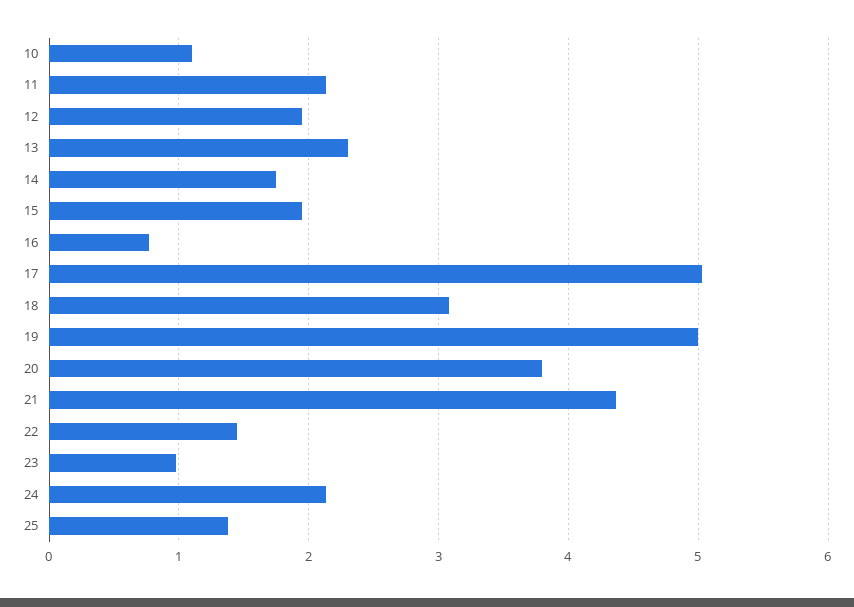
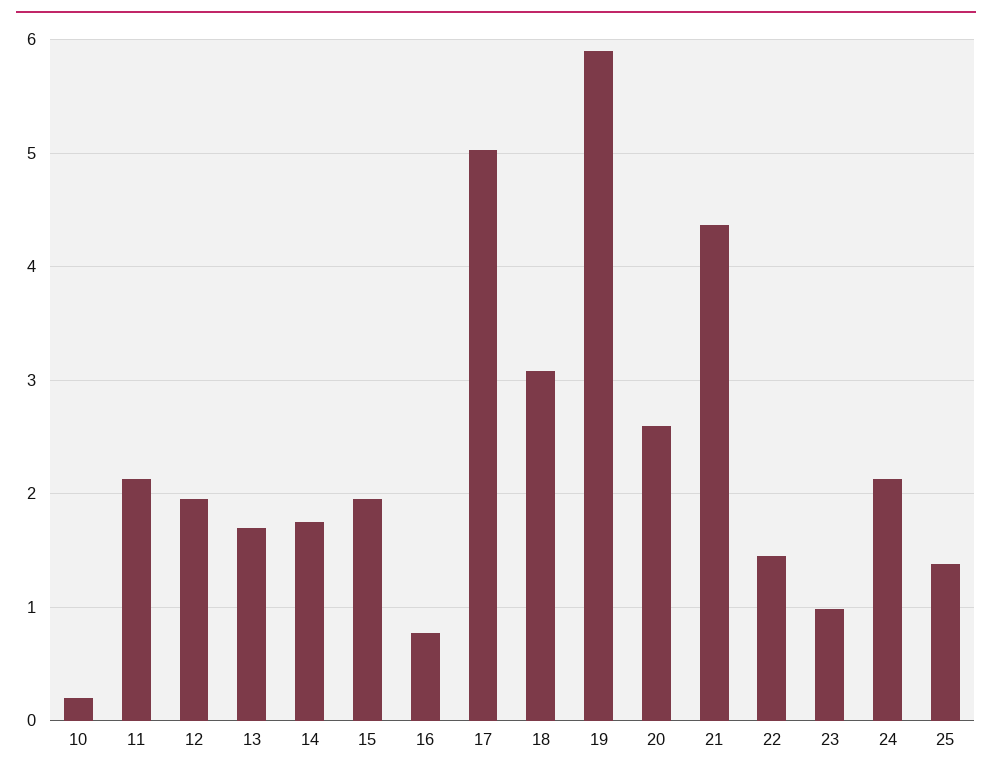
  {
-   "10": 1.1,
+   "10": 0.2,
    "11": 2.1,
    "12": 2,
-   "13": 2.3,
+   "13": 1.7,
    "14": 1.8,
    "15": 2,
    "16": 0.8,
    "17": 5,
    "18": 3.1,
-   "19": 5,
+   "19": 5.9,
-   "20": 3.8,
+   "20": 2.6,
    "21": 4.4,
    "22": 1.5,
    "23": 1,
    "24": 2.1,
    "25": 1.4
  }

